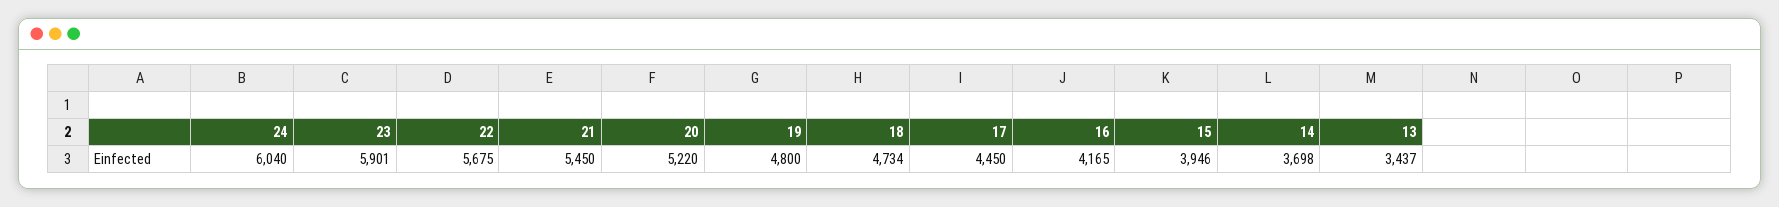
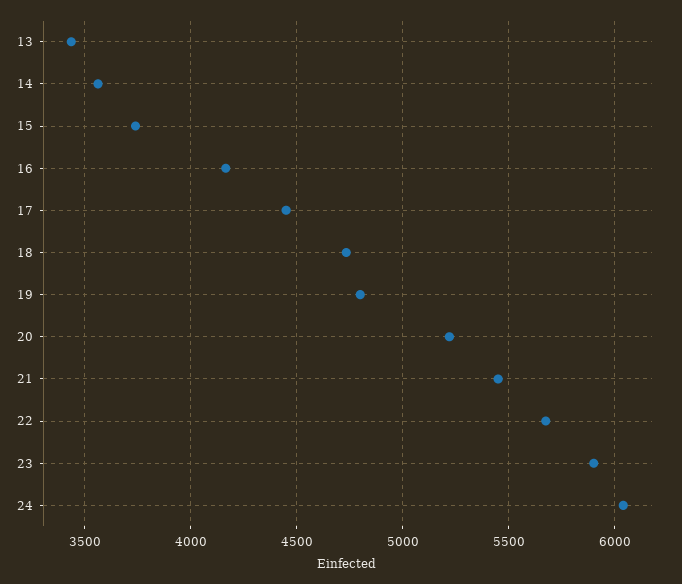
  {
    "24": 6040,
    "23": 5901,
    "22": 5675,
    "21": 5450,
    "20": 5220,
    "19": 4800,
    "18": 4734,
    "17": 4450,
    "16": 4165,
-   "15": 3946,
+   "15": 3750,
-   "14": 3698,
+   "14": 3550,
    "13": 3437
  }

